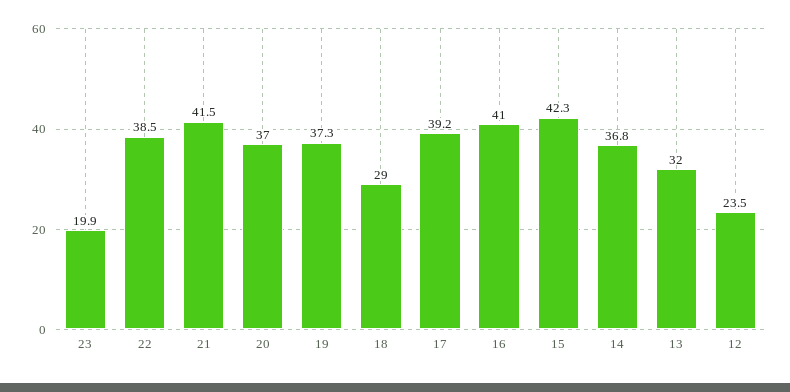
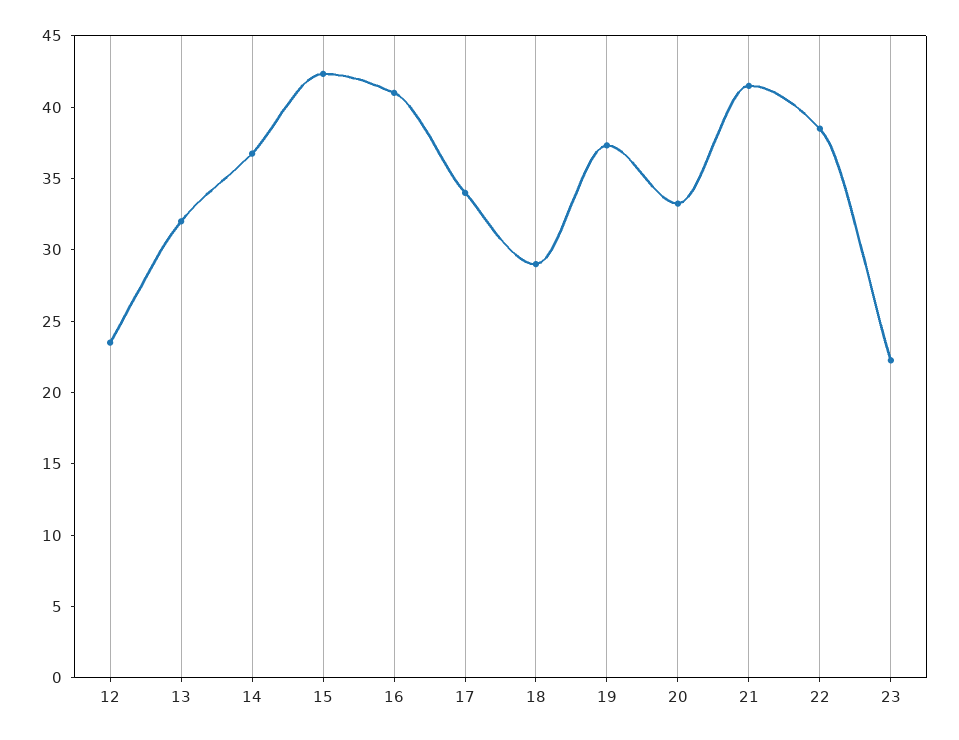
  {
-   "23": 19.9,
+   "23": 22,
    "22": 38.5,
    "21": 41.5,
-   "20": 37,
+   "20": 33,
    "19": 37.3,
    "18": 29,
-   "17": 39.2,
+   "17": 34,
    "16": 41,
    "15": 42.3,
    "14": 36.8,
    "13": 32,
    "12": 23.5
  }

